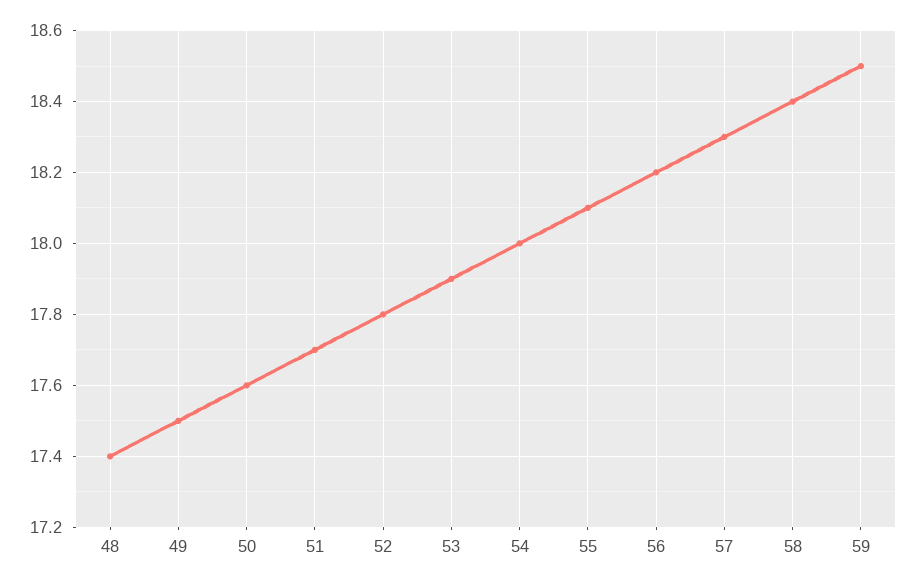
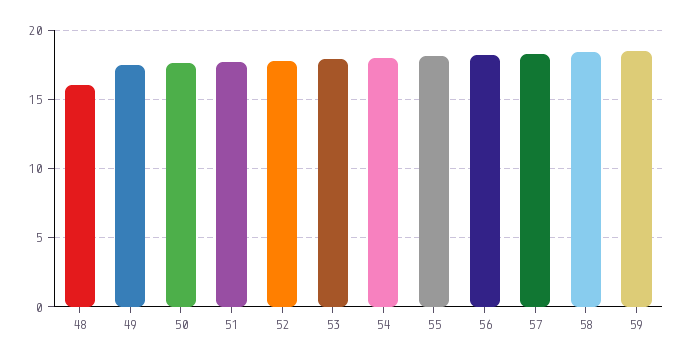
  {
-   "48": 17.4,
+   "48": 16,
    "49": 17.5,
    "50": 17.6,
    "51": 17.7,
    "52": 17.8,
    "53": 17.9,
    "54": 18,
    "55": 18.1,
    "56": 18.2,
    "57": 18.3,
    "58": 18.4,
    "59": 18.5
  }

